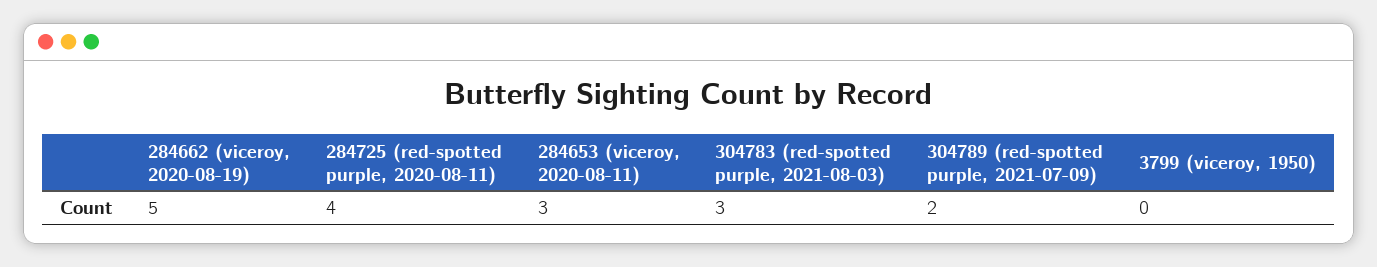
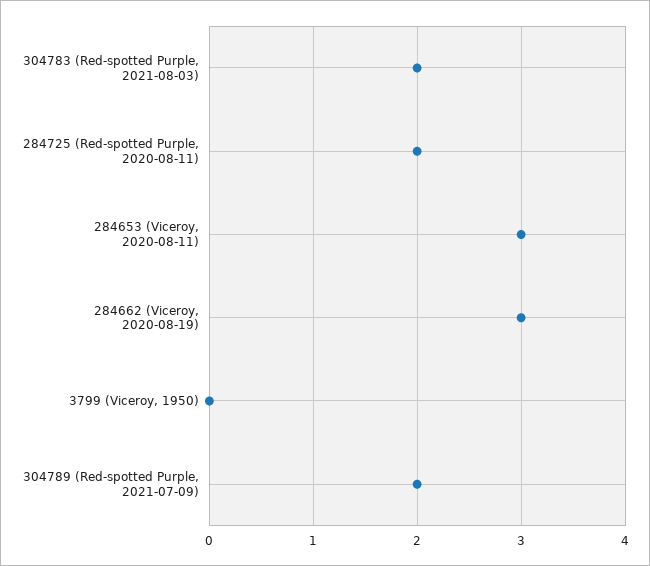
  {
-   "284662 (viceroy, 2020-08-19)": 5,
+   "284662 (viceroy, 2020-08-19)": 3,
-   "284725 (red-spotted purple, 2020-08-11)": 4,
+   "284725 (red-spotted purple, 2020-08-11)": 2,
    "284653 (viceroy, 2020-08-11)": 3,
-   "304783 (red-spotted purple, 2021-08-03)": 3,
+   "304783 (red-spotted purple, 2021-08-03)": 2,
    "304789 (red-spotted purple, 2021-07-09)": 2,
    "3799 (viceroy, 1950)": 0
  }

